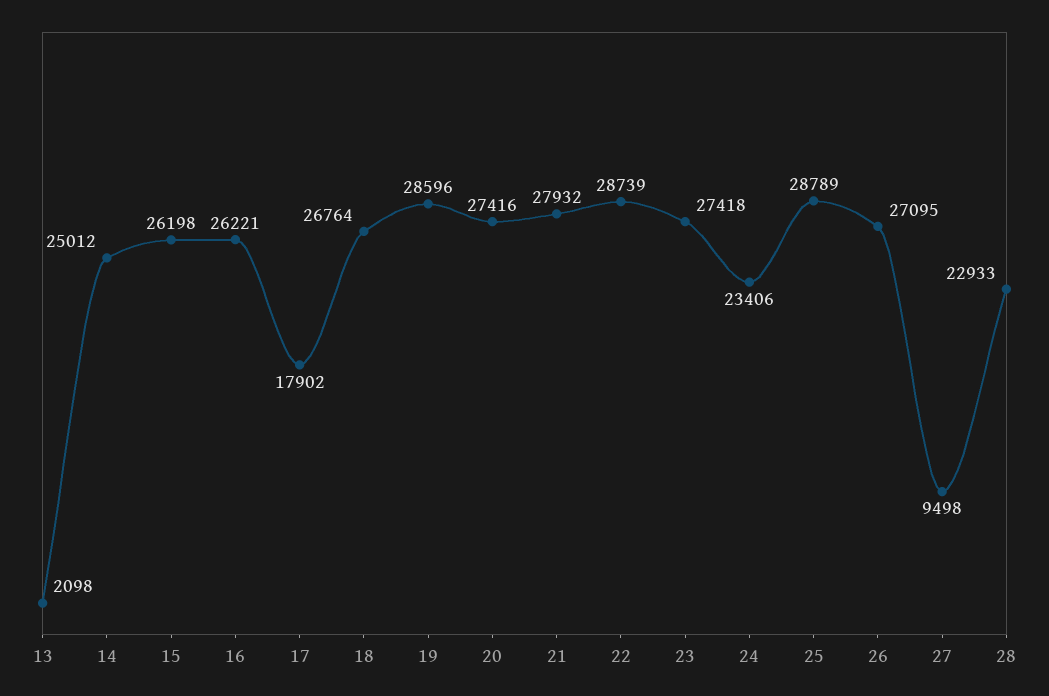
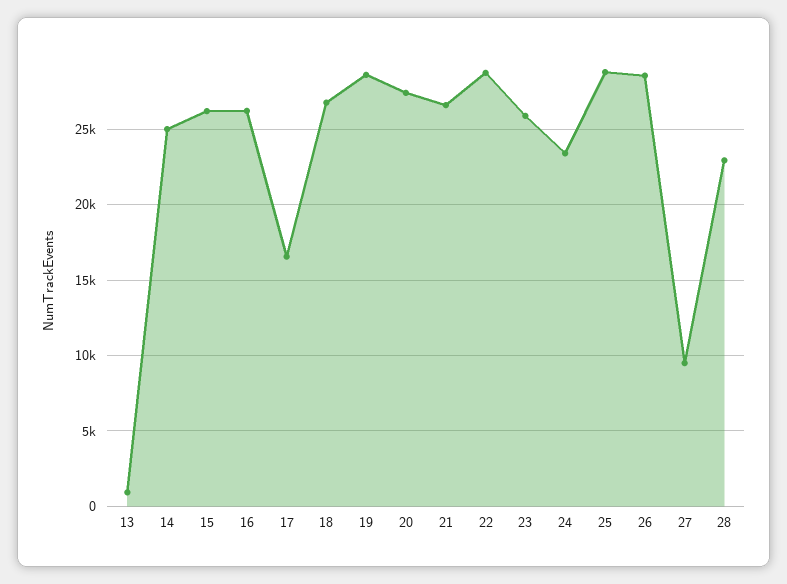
  {
-   "13": 2098,
+   "13": 1000,
    "14": 25012,
    "15": 26198,
    "16": 26221,
-   "17": 17902,
+   "17": 16500,
    "18": 26764,
    "19": 28596,
    "20": 27416,
-   "21": 27932,
+   "21": 26500,
    "22": 28739,
-   "23": 27418,
+   "23": 26000,
    "24": 23406,
    "25": 28789,
-   "26": 27095,
+   "26": 28500,
    "27": 9498,
    "28": 22933
  }

